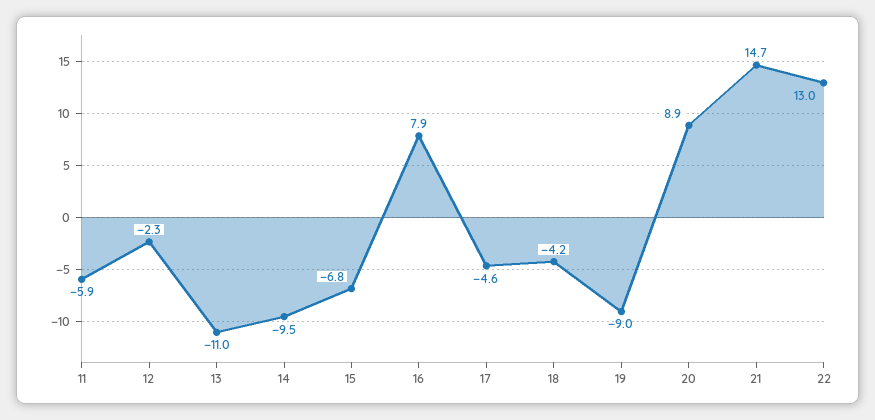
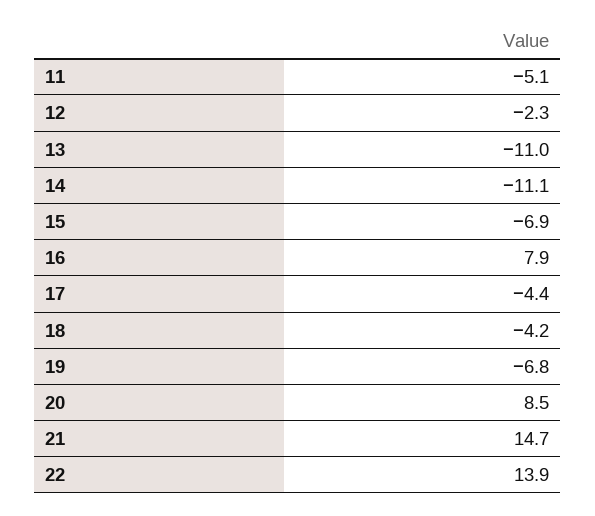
  {
-   "11": -5.9,
+   "11": -5.1,
    "12": -2.3,
    "13": -11,
-   "14": -9.5,
+   "14": -11.1,
-   "15": -6.8,
+   "15": -6.9,
    "16": 7.9,
-   "17": -4.6,
+   "17": -4.4,
    "18": -4.2,
-   "19": -9,
+   "19": -6.8,
-   "20": 8.9,
+   "20": 8.5,
    "21": 14.7,
-   "22": 13
+   "22": 13.9
  }

